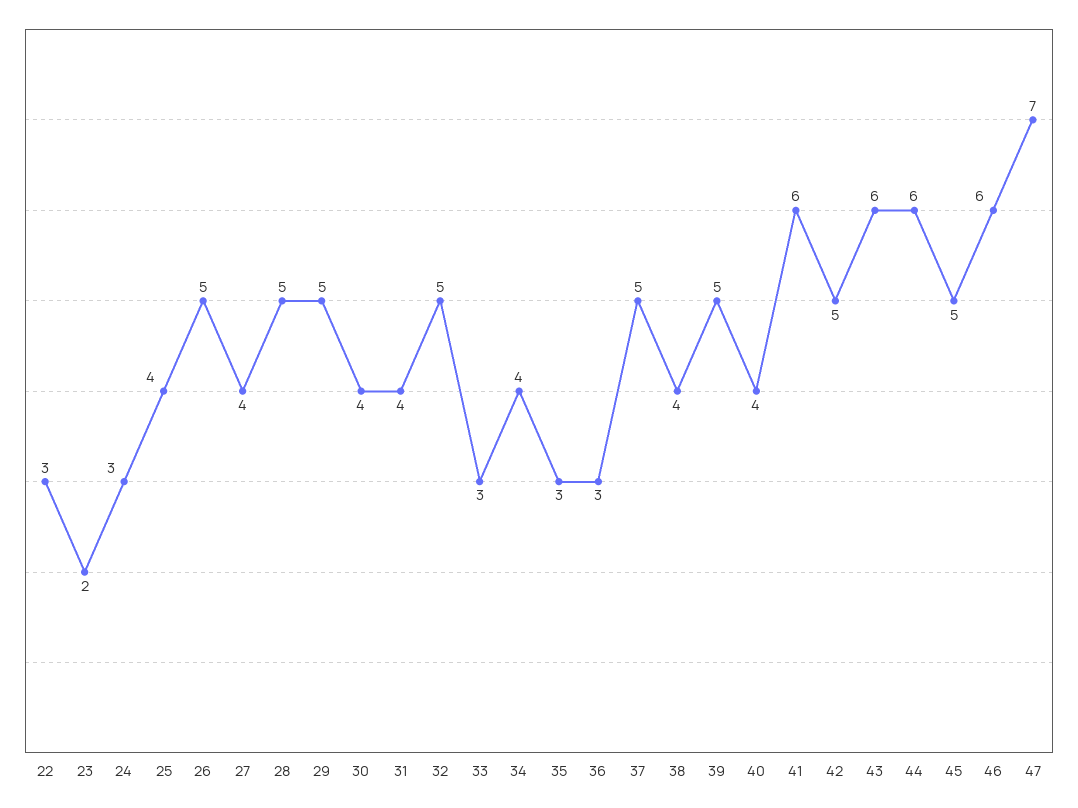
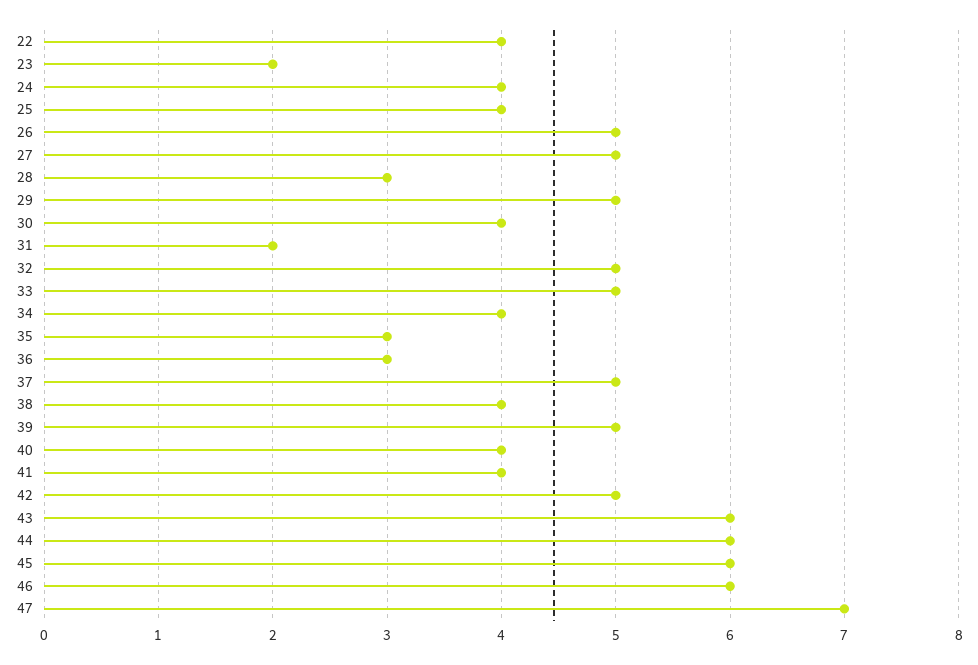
  {
-   "22": 3,
+   "22": 4,
    "23": 2,
-   "24": 3,
+   "24": 4,
    "25": 4,
    "26": 5,
-   "27": 4,
+   "27": 5,
-   "28": 5,
+   "28": 3,
    "29": 5,
    "30": 4,
-   "31": 4,
+   "31": 2,
    "32": 5,
-   "33": 3,
+   "33": 5,
    "34": 4,
    "35": 3,
    "36": 3,
    "37": 5,
    "38": 4,
    "39": 5,
    "40": 4,
-   "41": 6,
+   "41": 4,
    "42": 5,
    "43": 6,
    "44": 6,
-   "45": 5,
+   "45": 6,
    "46": 6,
    "47": 7
  }

